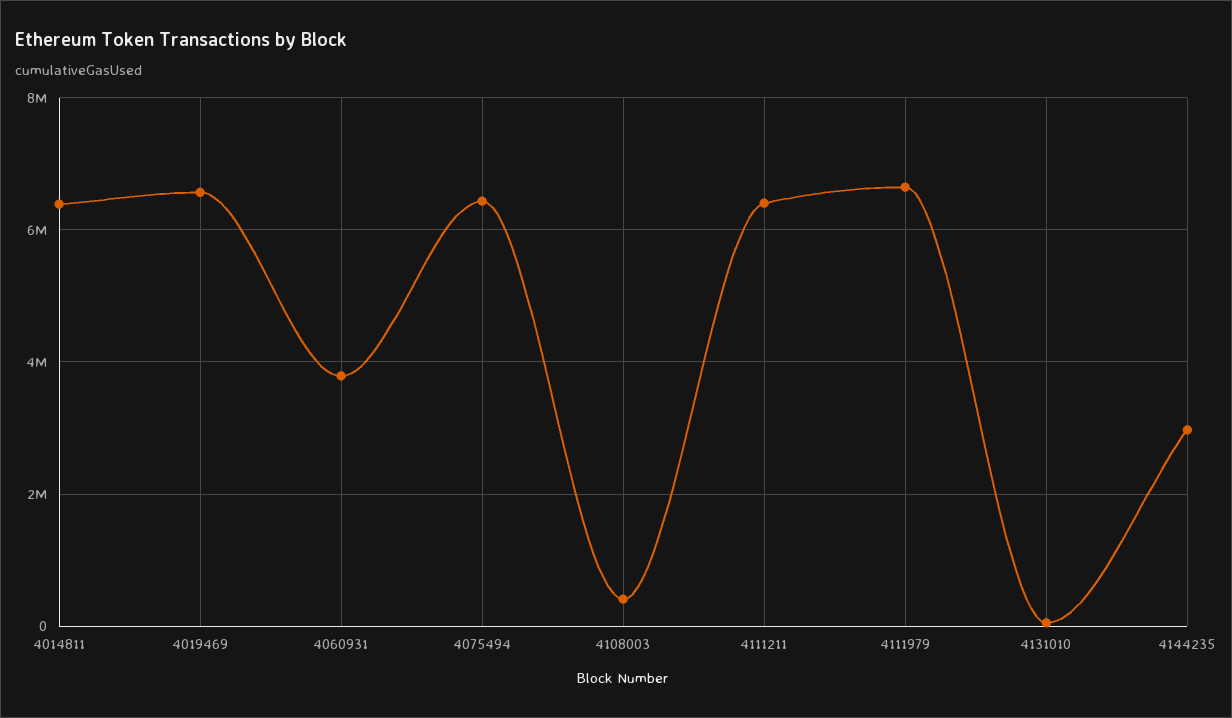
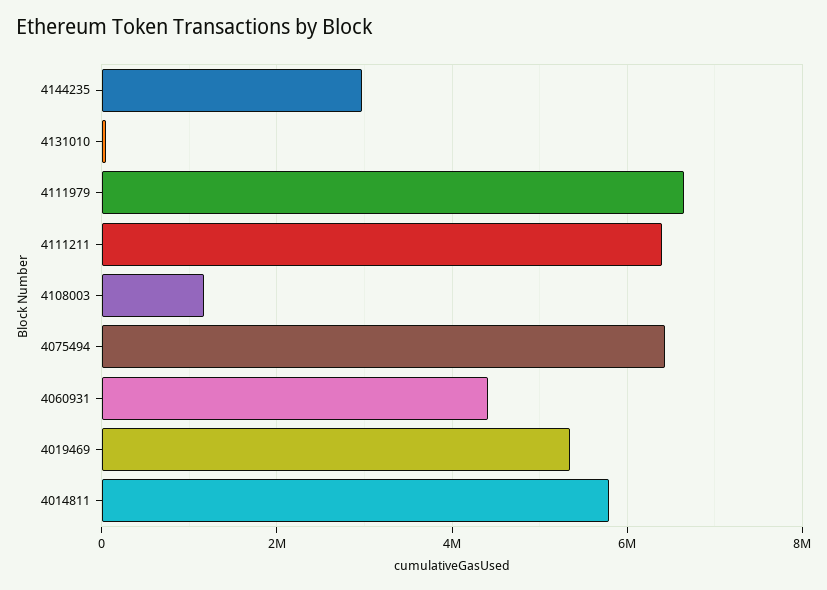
  {
-   "4014811": 6400000,
+   "4014811": 5800000,
-   "4019469": 6600000,
+   "4019469": 5400000,
-   "4060931": 3800000,
+   "4060931": 4400000,
    "4075494": 6400000,
-   "4108003": 400000,
+   "4108003": 1200000,
    "4111211": 6400000,
    "4111979": 6600000,
    "4131010": 0,
    "4144235": 3000000
  }

